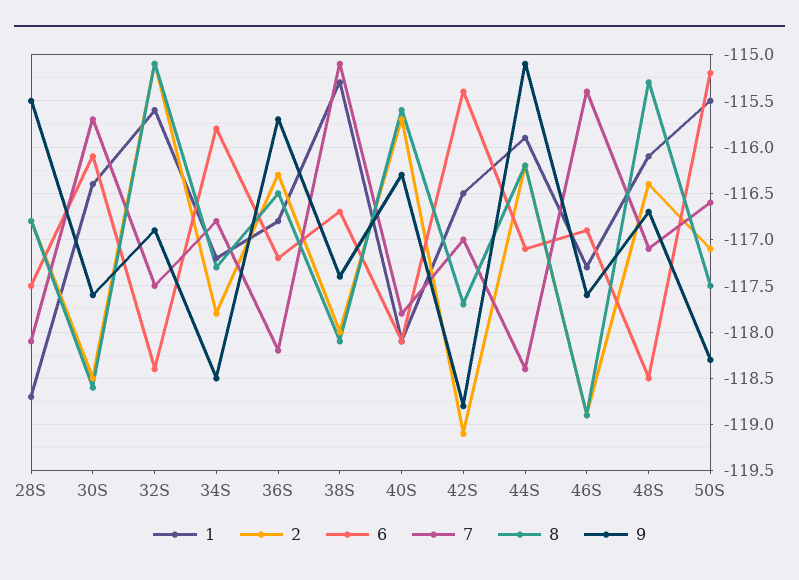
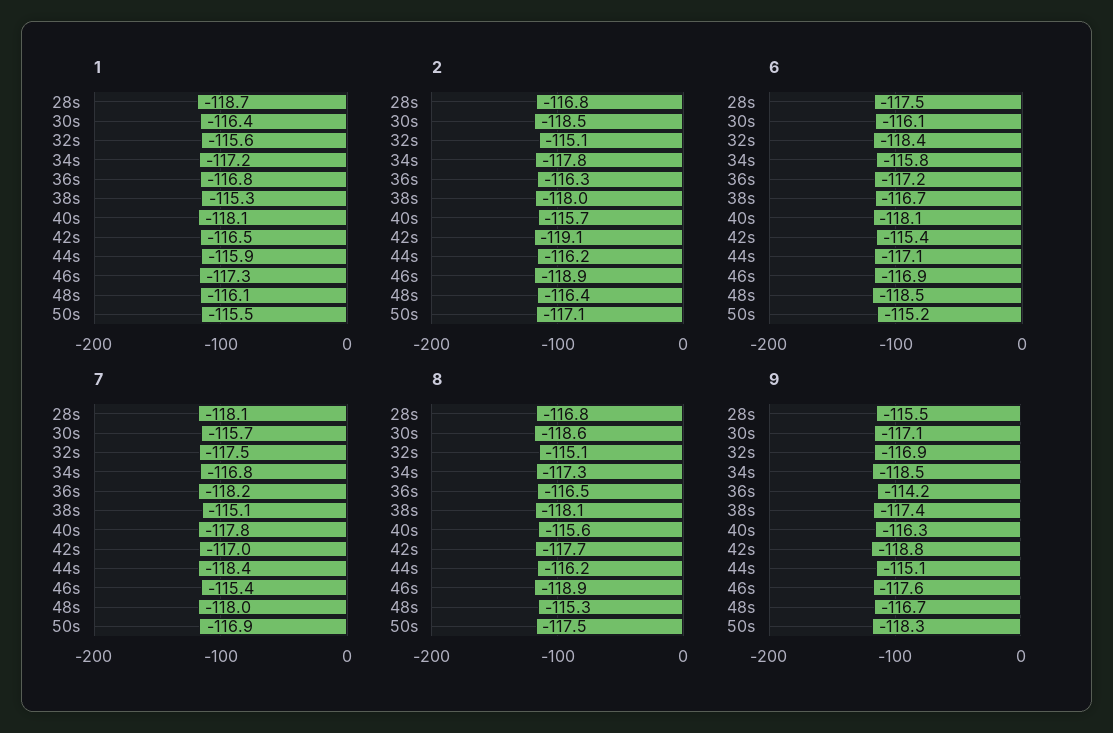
  {
    "1": {
      "28S": -118.7,
      "30S": -116.4,
      "32S": -115.6,
      "34S": -117.2,
      "36S": -116.8,
      "38S": -115.3,
      "40S": -118.1,
      "42S": -116.5,
      "44S": -115.9,
      "46S": -117.3,
      "48S": -116.1,
      "50S": -115.5
    },
    "2": {
      "28S": -116.8,
      "30S": -118.5,
      "32S": -115.1,
      "34S": -117.8,
      "36S": -116.3,
      "38S": -118,
      "40S": -115.7,
      "42S": -119.1,
      "44S": -116.2,
      "46S": -118.9,
      "48S": -116.4,
      "50S": -117.1
    },
    "6": {
      "28S": -117.5,
      "30S": -116.1,
      "32S": -118.4,
      "34S": -115.8,
      "36S": -117.2,
      "38S": -116.7,
      "40S": -118.1,
      "42S": -115.4,
      "44S": -117.1,
      "46S": -116.9,
      "48S": -118.5,
      "50S": -115.2
    },
    "7": {
      "28S": -118.1,
      "30S": -115.7,
      "32S": -117.5,
      "34S": -116.8,
      "36S": -118.2,
      "38S": -115.1,
      "40S": -117.8,
      "42S": -117,
      "44S": -118.4,
      "46S": -115.4,
-     "48S": -117.1,
+     "48S": -118,
-     "50S": -116.6
+     "50S": -116.9
    },
    "8": {
      "28S": -116.8,
      "30S": -118.6,
      "32S": -115.1,
      "34S": -117.3,
      "36S": -116.5,
      "38S": -118.1,
      "40S": -115.6,
      "42S": -117.7,
      "44S": -116.2,
      "46S": -118.9,
      "48S": -115.3,
      "50S": -117.5
    },
    "9": {
      "28S": -115.5,
-     "30S": -117.6,
+     "30S": -117.1,
      "32S": -116.9,
      "34S": -118.5,
-     "36S": -115.7,
+     "36S": -114.2,
      "38S": -117.4,
      "40S": -116.3,
      "42S": -118.8,
      "44S": -115.1,
      "46S": -117.6,
      "48S": -116.7,
      "50S": -118.3
    }
  }

